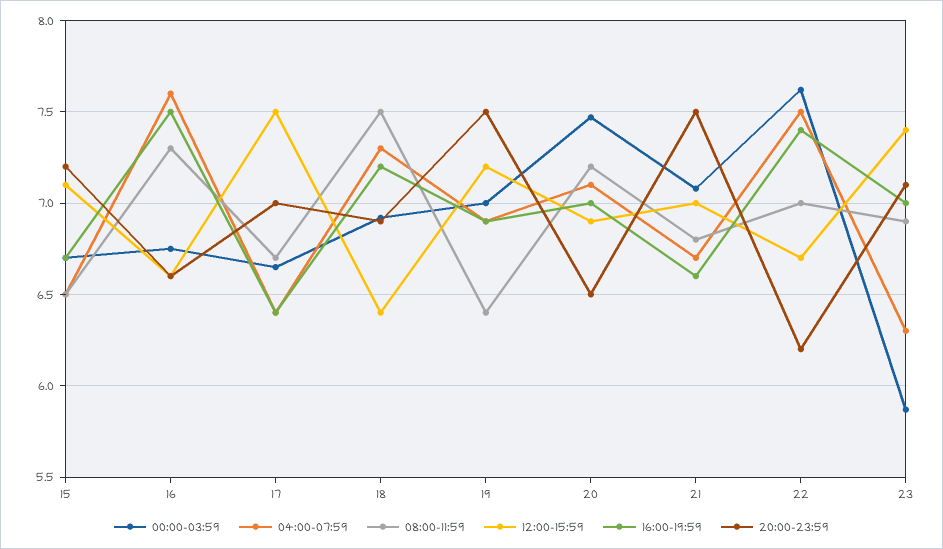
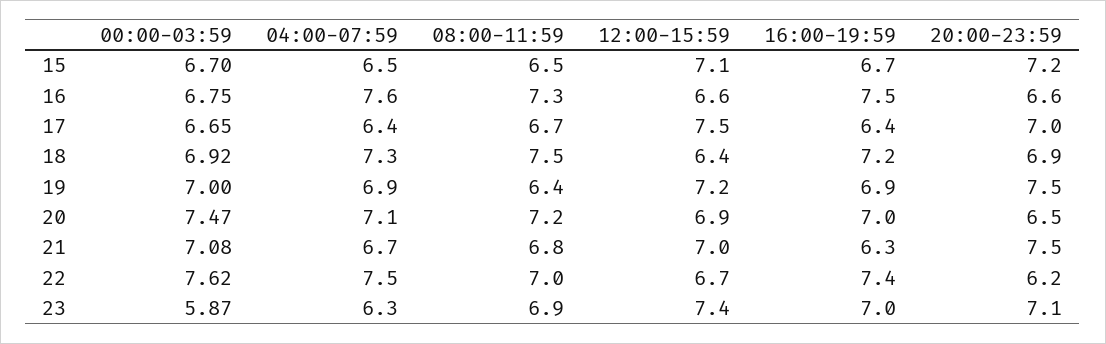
  {
    "00:00-03:59": {
      "15": 6.7,
      "16": 6.75,
      "17": 6.65,
      "18": 6.92,
      "19": 7,
      "20": 7.47,
      "21": 7.08,
      "22": 7.62,
      "23": 5.87
    },
    "04:00-07:59": {
      "15": 6.5,
      "16": 7.6,
      "17": 6.4,
      "18": 7.3,
      "19": 6.9,
      "20": 7.1,
      "21": 6.7,
      "22": 7.5,
      "23": 6.3
    },
    "08:00-11:59": {
      "15": 6.5,
      "16": 7.3,
      "17": 6.7,
      "18": 7.5,
      "19": 6.4,
      "20": 7.2,
      "21": 6.8,
      "22": 7,
      "23": 6.9
    },
    "12:00-15:59": {
      "15": 7.1,
      "16": 6.6,
      "17": 7.5,
      "18": 6.4,
      "19": 7.2,
      "20": 6.9,
      "21": 7,
      "22": 6.7,
      "23": 7.4
    },
    "16:00-19:59": {
      "15": 6.7,
      "16": 7.5,
      "17": 6.4,
      "18": 7.2,
      "19": 6.9,
      "20": 7,
-     "21": 6.6,
+     "21": 6.3,
      "22": 7.4,
      "23": 7
    },
    "20:00-23:59": {
      "15": 7.2,
      "16": 6.6,
      "17": 7,
      "18": 6.9,
      "19": 7.5,
      "20": 6.5,
      "21": 7.5,
      "22": 6.2,
      "23": 7.1
    }
  }

